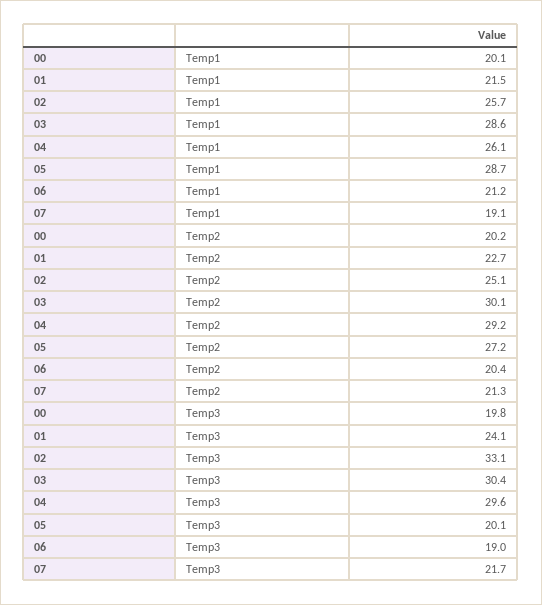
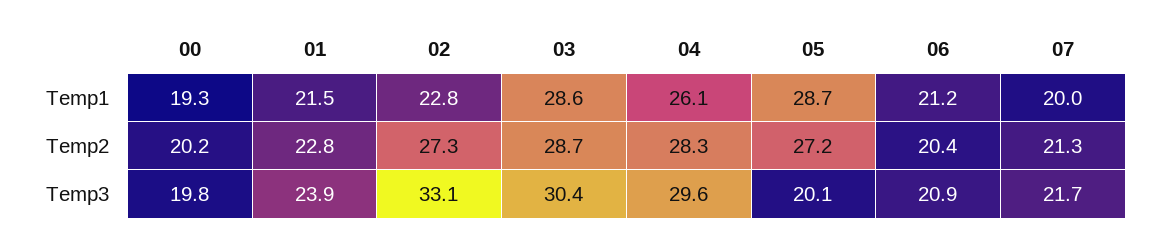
  {
    "00": {
-     "Temp1": 20.1,
+     "Temp1": 19.3,
      "Temp2": 20.2,
      "Temp3": 19.8
    },
    "01": {
      "Temp1": 21.5,
-     "Temp2": 22.7,
+     "Temp2": 22.8,
-     "Temp3": 24.1
+     "Temp3": 23.9
    },
    "02": {
-     "Temp1": 25.7,
+     "Temp1": 22.8,
-     "Temp2": 25.1,
+     "Temp2": 27.3,
      "Temp3": 33.1
    },
    "03": {
      "Temp1": 28.6,
-     "Temp2": 30.1,
+     "Temp2": 28.7,
      "Temp3": 30.4
    },
    "04": {
      "Temp1": 26.1,
-     "Temp2": 29.2,
+     "Temp2": 28.3,
      "Temp3": 29.6
    },
    "05": {
      "Temp1": 28.7,
      "Temp2": 27.2,
      "Temp3": 20.1
    },
    "06": {
      "Temp1": 21.2,
      "Temp2": 20.4,
-     "Temp3": 19
+     "Temp3": 20.9
    },
    "07": {
-     "Temp1": 19.1,
+     "Temp1": 20,
      "Temp2": 21.3,
      "Temp3": 21.7
    }
  }

